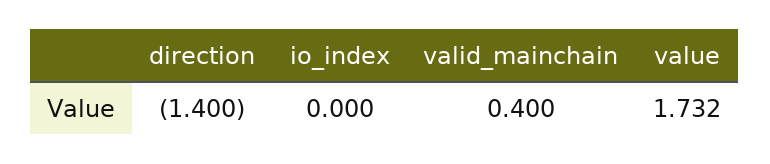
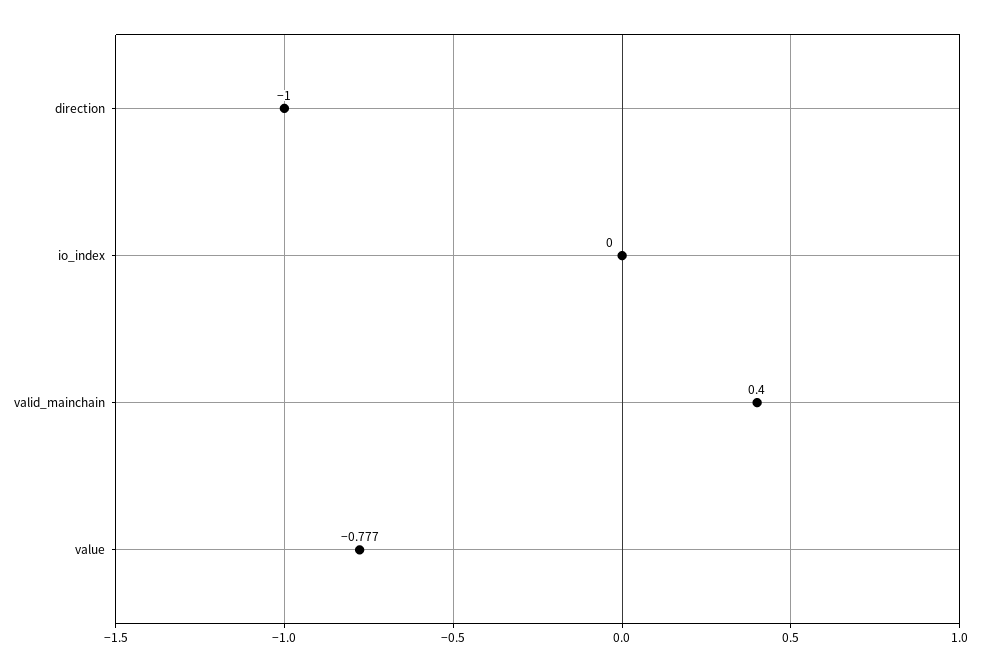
  {
-   "direction": -1.4,
+   "direction": -1,
    "io_index": 0,
    "valid_mainchain": 0.4,
-   "value": 1.732
+   "value": -0.777
  }

